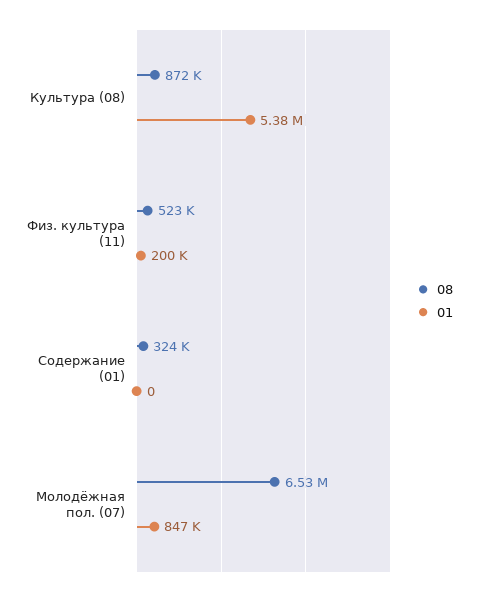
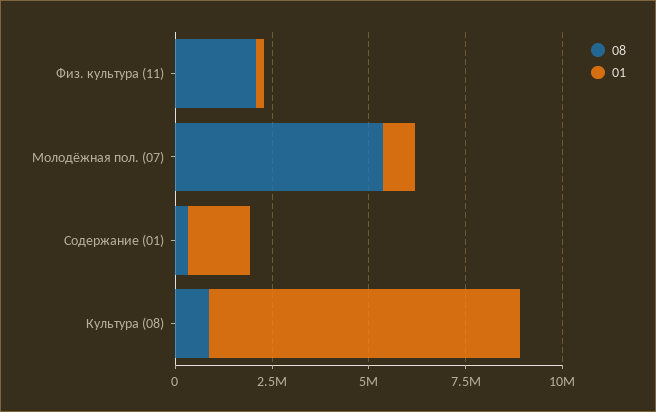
  {
    "08": {
      "Культура (08)": 872000,
-     "Физ. культура (11)": 523000,
+     "Физ. культура (11)": 2000000,
      "Содержание (01)": 324000,
-     "Молодёжная пол. (07)": 6530000
+     "Молодёжная пол. (07)": 5500000
    },
    "01": {
-     "Культура (08)": 5380000,
+     "Культура (08)": 8000000,
      "Физ. культура (11)": 200000,
-     "Содержание (01)": 0,
+     "Содержание (01)": 1500000,
      "Молодёжная пол. (07)": 847000
    }
  }

